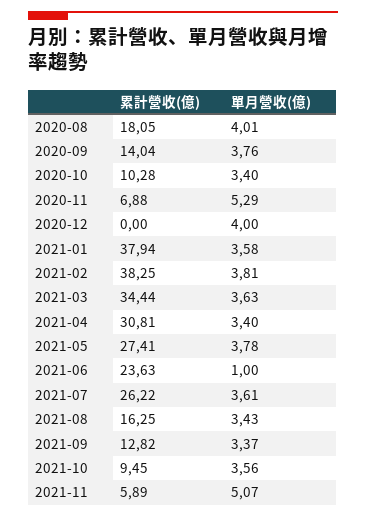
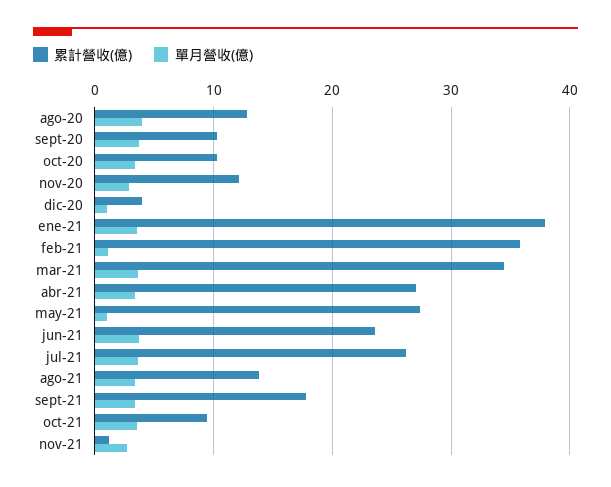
  {
    "累計營收(億)": {
-     "2020-08": 18.05,
+     "2020-08": 13,
-     "2020-09": 14.04,
+     "2020-09": 10,
      "2020-10": 10.28,
-     "2020-11": 6.88,
+     "2020-11": 12,
-     "2020-12": 0,
+     "2020-12": 4,
      "2021-01": 37.94,
-     "2021-02": 38.25,
+     "2021-02": 36,
      "2021-03": 34.44,
-     "2021-04": 30.81,
+     "2021-04": 27,
      "2021-05": 27.41,
      "2021-06": 23.63,
      "2021-07": 26.22,
-     "2021-08": 16.25,
+     "2021-08": 14,
-     "2021-09": 12.82,
+     "2021-09": 18,
      "2021-10": 9.45,
-     "2021-11": 5.89
+     "2021-11": 1
    },
    "單月營收(億)": {
      "2020-08": 4.01,
      "2020-09": 3.76,
      "2020-10": 3.4,
-     "2020-11": 5.29,
+     "2020-11": 3,
-     "2020-12": 4,
+     "2020-12": 1,
      "2021-01": 3.58,
-     "2021-02": 3.81,
+     "2021-02": 1,
      "2021-03": 3.63,
      "2021-04": 3.4,
-     "2021-05": 3.78,
+     "2021-05": 1,
-     "2021-06": 1,
+     "2021-06": 4,
      "2021-07": 3.61,
      "2021-08": 3.43,
      "2021-09": 3.37,
      "2021-10": 3.56,
-     "2021-11": 5.07
+     "2021-11": 3
    }
  }

